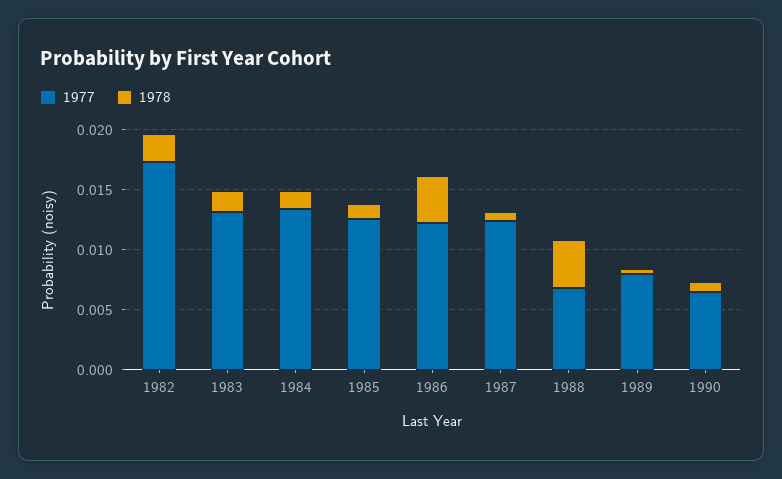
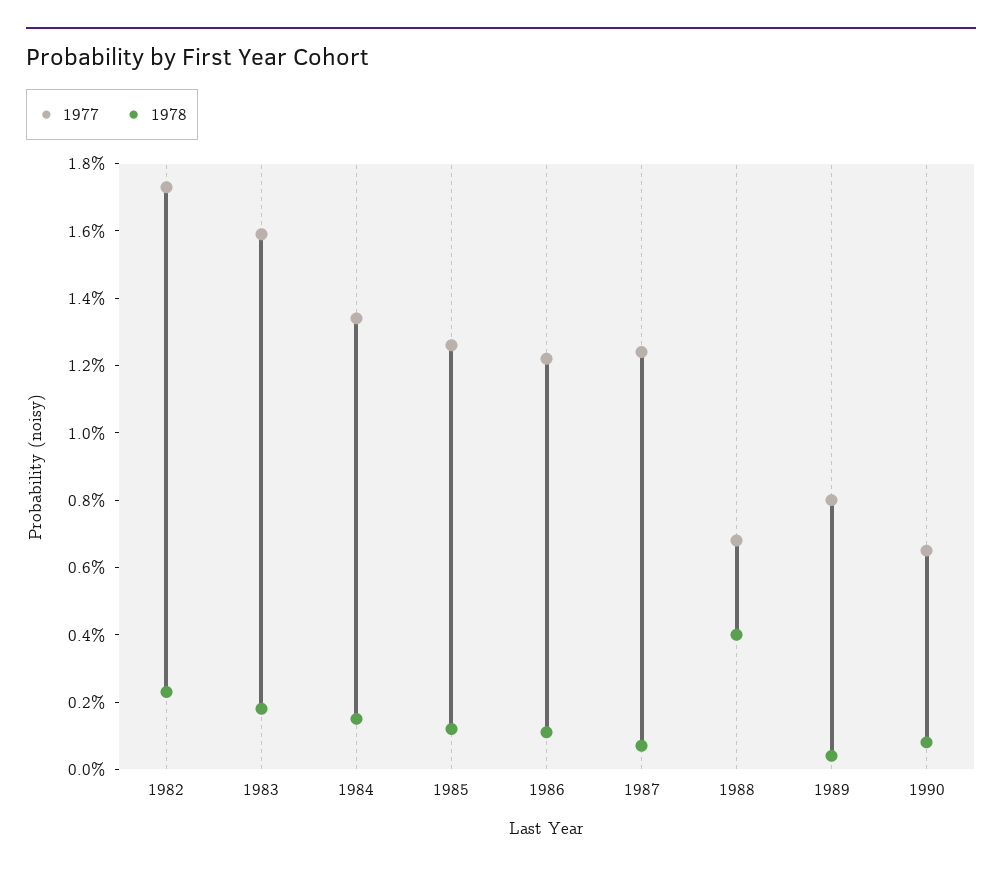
  {
    "1977": {
      "1982": 0.0175,
-     "1983": 0.013,
+     "1983": 0.016,
      "1984": 0.0135,
      "1985": 0.0125,
      "1986": 0.012,
      "1987": 0.0125,
      "1988": 0.007,
      "1989": 0.008,
      "1990": 0.0065
    },
    "1978": {
      "1982": 0.0025,
      "1983": 0.002,
      "1984": 0.0015,
      "1985": 0.001,
-     "1986": 0.004,
+     "1986": 0.001,
      "1987": 0.0005,
      "1988": 0.004,
      "1989": 0.0005,
      "1990": 0.001
    }
  }

